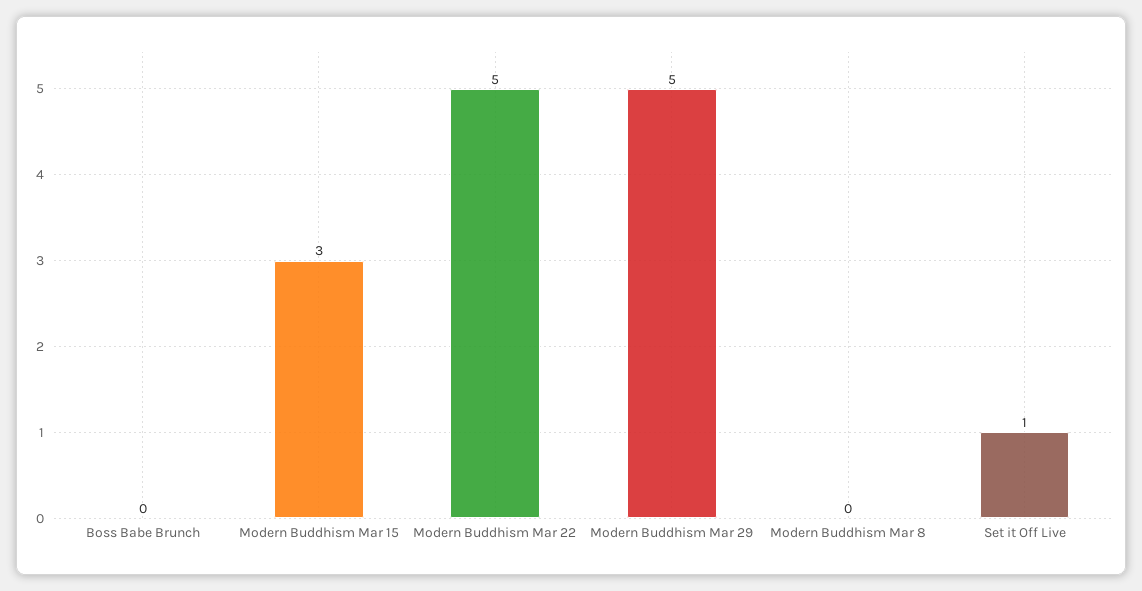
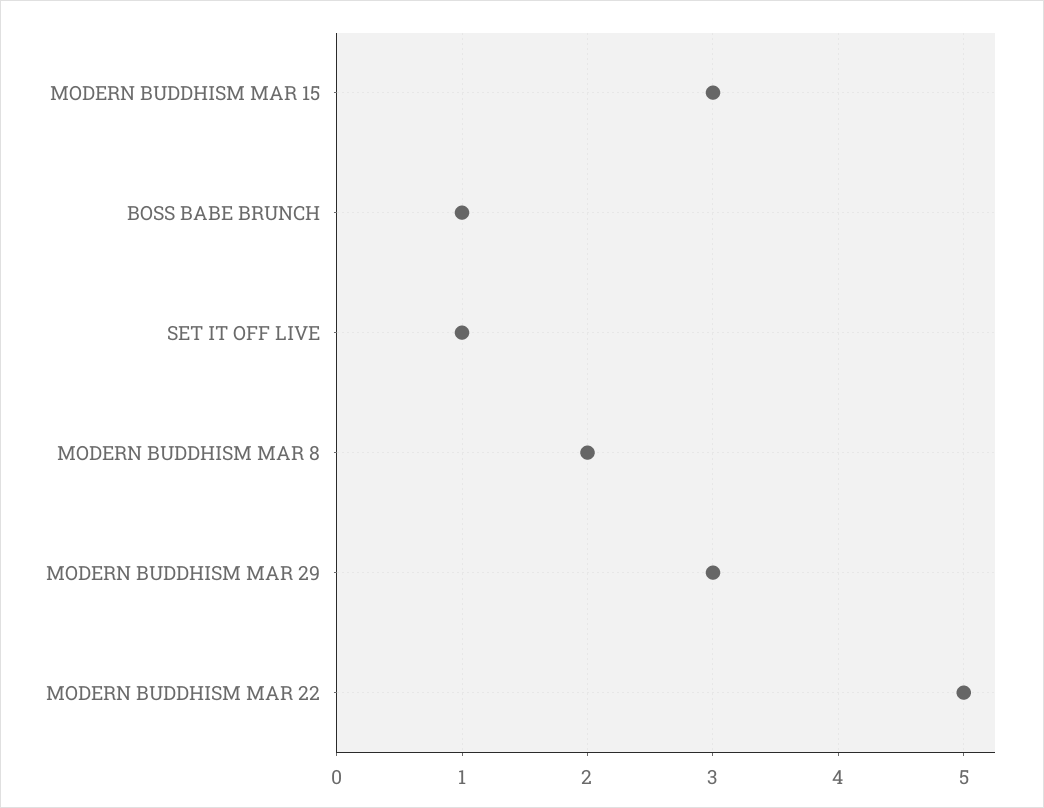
  {
-   "Boss Babe Brunch": 0,
+   "Boss Babe Brunch": 1,
    "Modern Buddhism Mar 15": 3,
    "Modern Buddhism Mar 22": 5,
-   "Modern Buddhism Mar 29": 5,
+   "Modern Buddhism Mar 29": 3,
-   "Modern Buddhism Mar 8": 0,
+   "Modern Buddhism Mar 8": 2,
    "Set it Off Live": 1
  }

